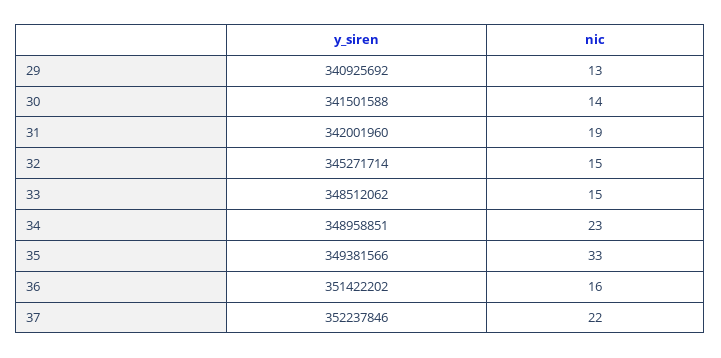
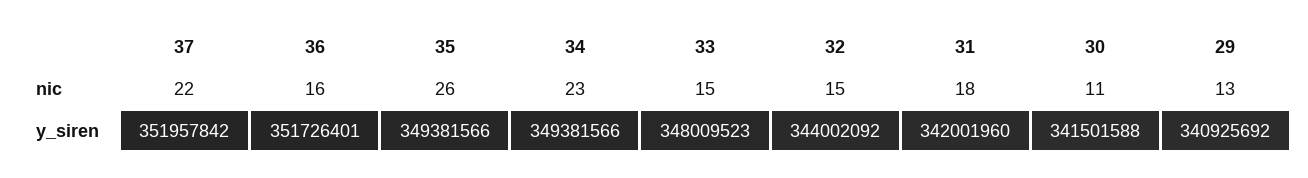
  {
    "y_siren": {
      "29": 340925692,
      "30": 341501588,
      "31": 342001960,
-     "32": 345271714,
+     "32": 344002092,
-     "33": 348512062,
+     "33": 348009523,
-     "34": 348958851,
+     "34": 349381566,
      "35": 349381566,
-     "36": 351422202,
+     "36": 351726401,
-     "37": 352237846
+     "37": 351957842
    },
    "nic": {
      "29": 13,
-     "30": 14,
+     "30": 11,
-     "31": 19,
+     "31": 18,
      "32": 15,
      "33": 15,
      "34": 23,
-     "35": 33,
+     "35": 26,
      "36": 16,
      "37": 22
    }
  }

